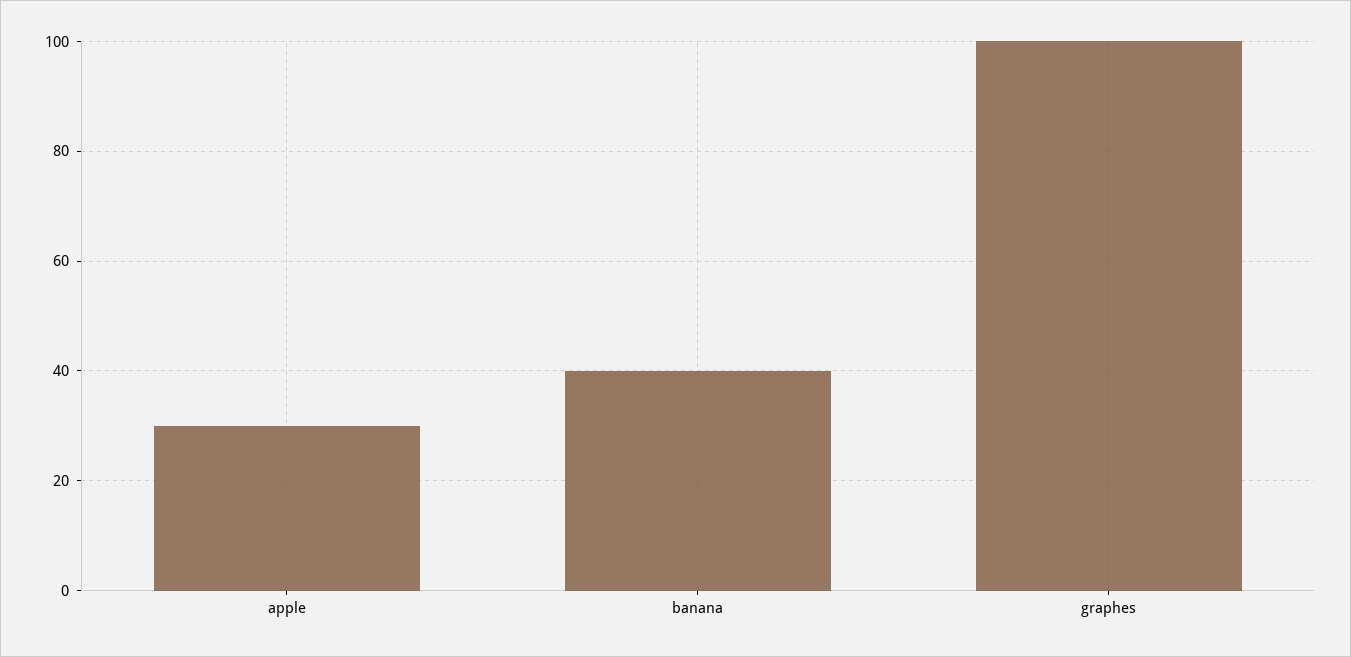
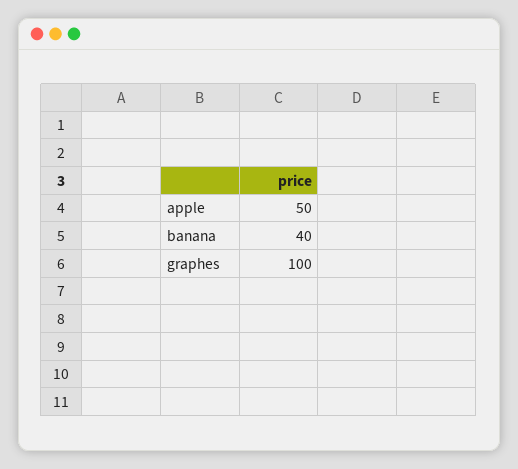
  {
-   "apple": 30,
+   "apple": 50,
    "banana": 40,
    "graphes": 100
  }

